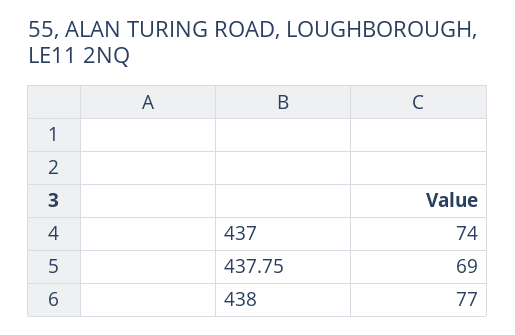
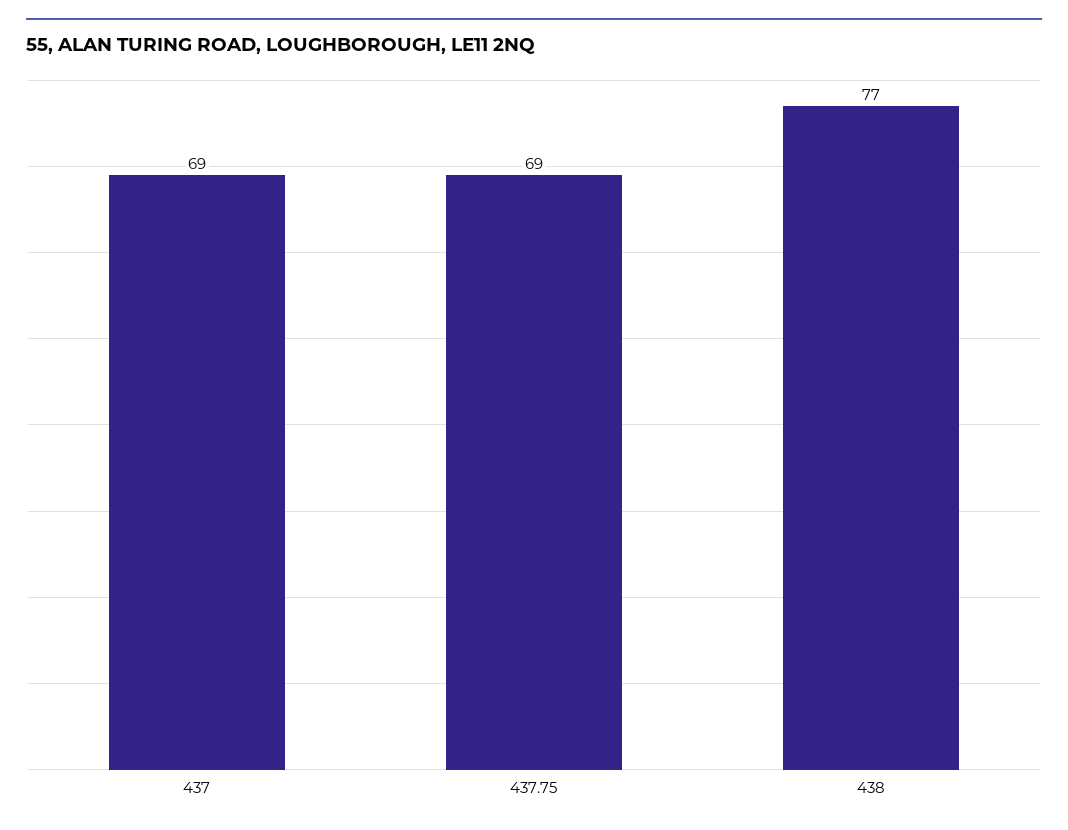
  {
-   "437": 74,
+   "437": 69,
    "437.75": 69,
    "438": 77
  }

